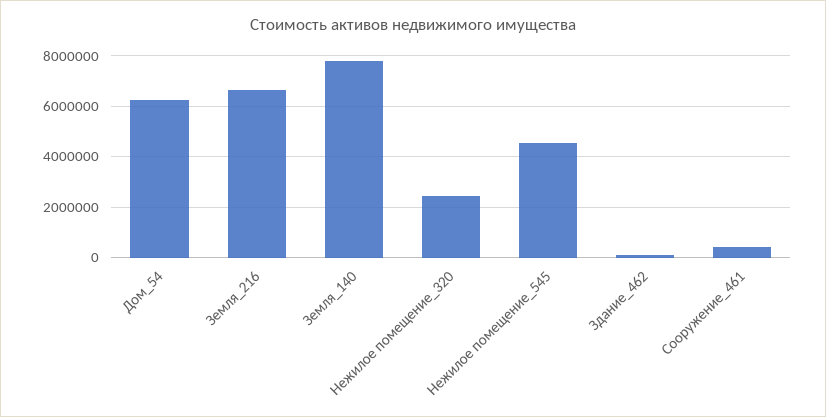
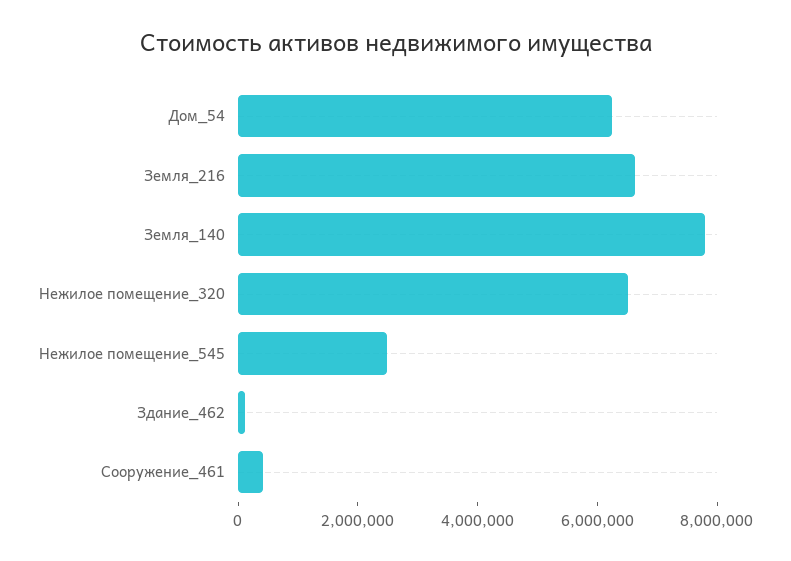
  {
    "Дом_54": 6250000,
    "Земля_216": 6750000,
    "Земля_140": 7750000,
-   "Нежилое помещение_320": 2500000,
+   "Нежилое помещение_320": 6500000,
-   "Нежилое помещение_545": 4500000,
+   "Нежилое помещение_545": 2500000,
    "Здание_462": 0,
    "Сооружение_461": 500000
  }

